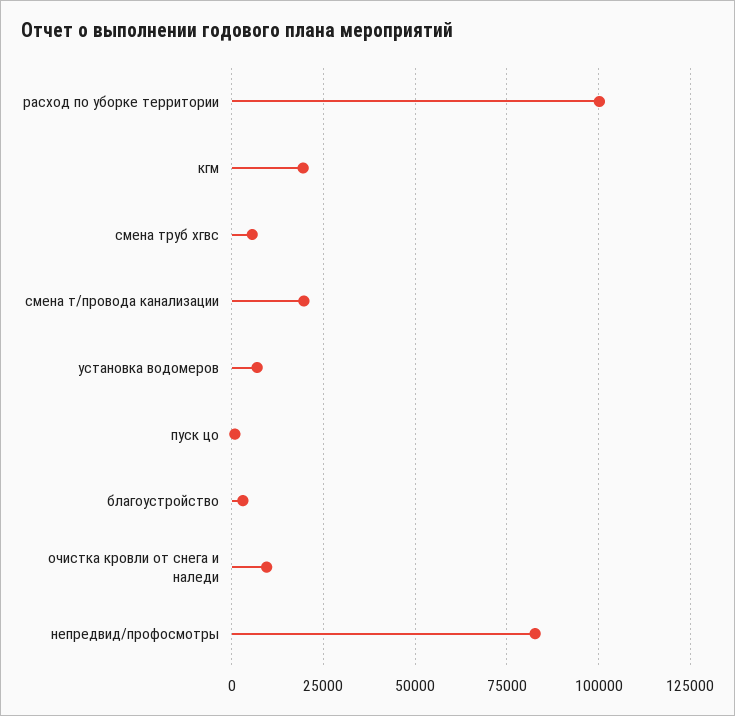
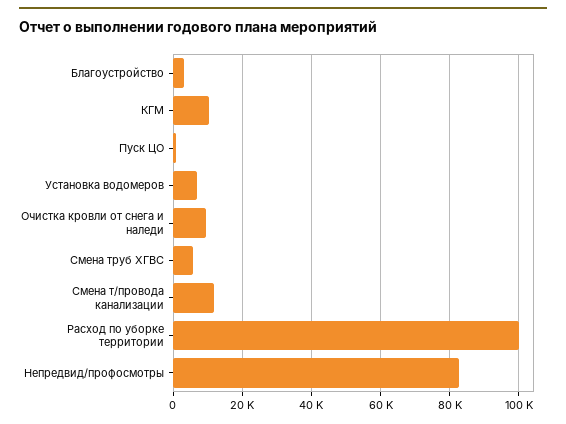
  {
    "расход по уборке территории": 100000,
-   "кгм": 20000,
+   "кгм": 10000,
    "смена труб хгвс": 6000,
-   "смена т/провода канализации": 20000,
+   "смена т/провода канализации": 12000,
    "установка водомеров": 6000,
    "пуск цо": 0,
    "благоустройство": 4000,
    "очистка кровли от снега и наледи": 10000,
    "непредвид/профосмотры": 82000
  }

